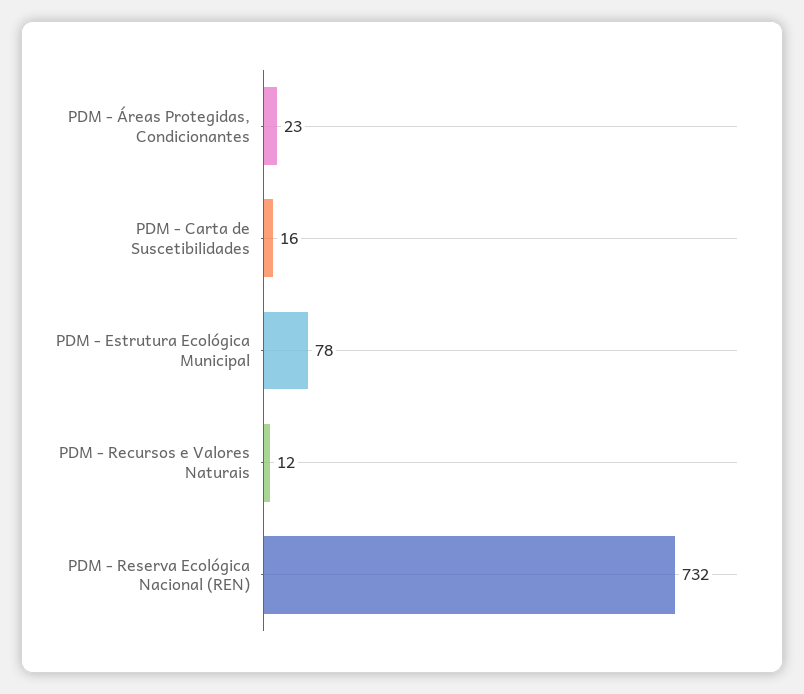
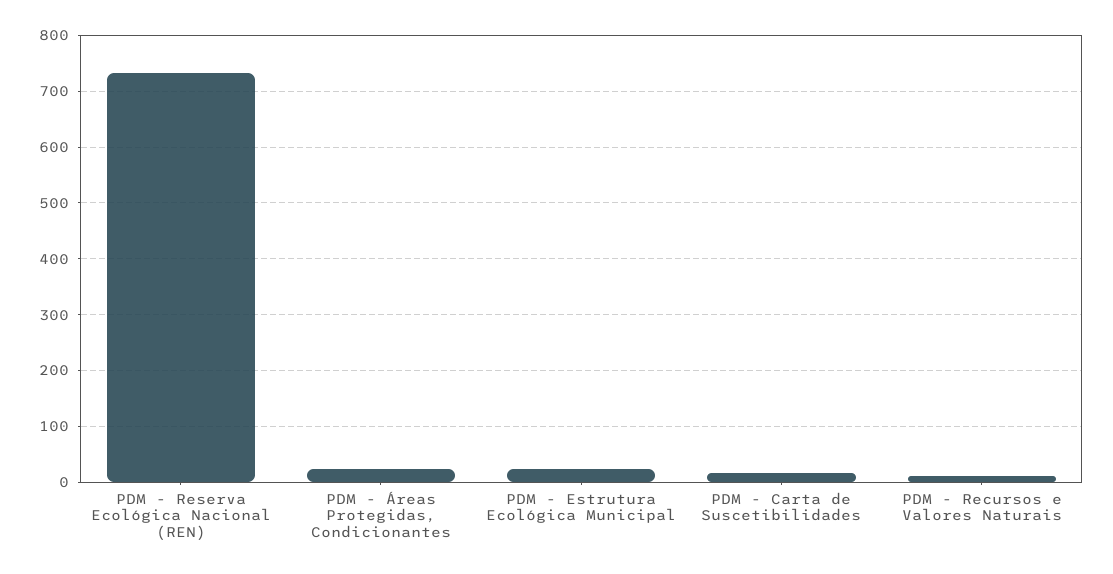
  {
    "PDM - Áreas Protegidas, Condicionantes": 23,
    "PDM - Carta de Suscetibilidades": 16,
-   "PDM - Estrutura Ecológica Municipal": 78,
+   "PDM - Estrutura Ecológica Municipal": 20,
    "PDM - Recursos e Valores Naturais": 12,
    "PDM - Reserva Ecológica Nacional (REN)": 732
  }

